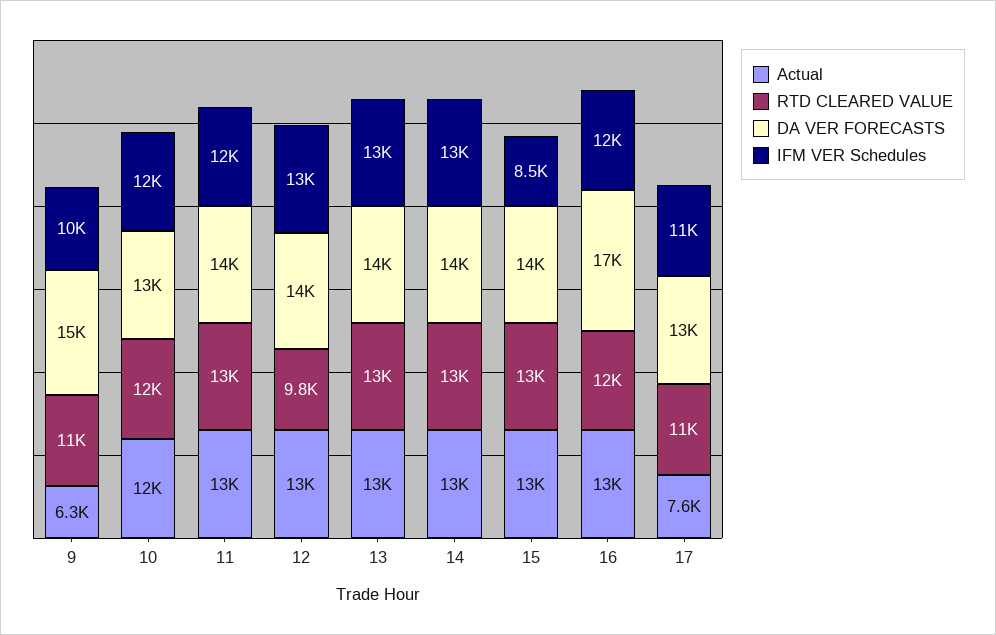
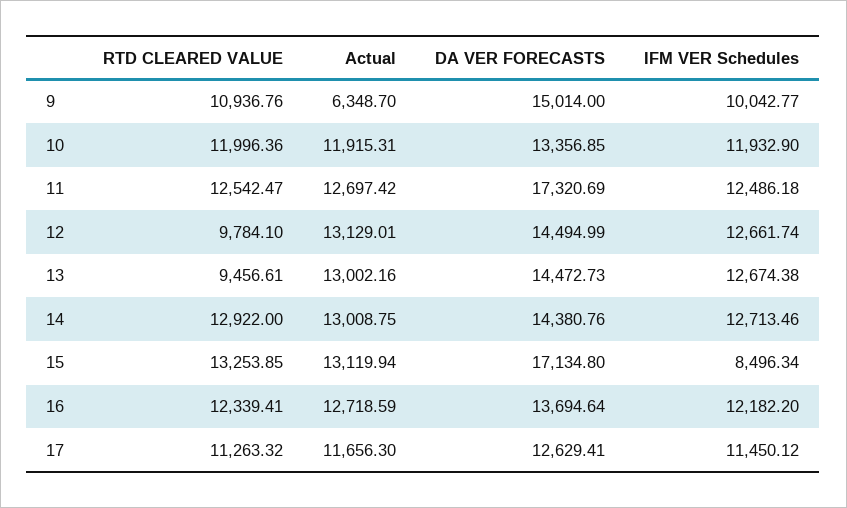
  {
    "Actual": {
      "9": 6348.7,
      "10": 11915.31,
      "11": 12697.42,
      "12": 13129.01,
      "13": 13002.16,
      "14": 13008.75,
      "15": 13119.94,
      "16": 12718.59,
-     "17": 7600
+     "17": 11656.3
    },
    "RTD CLEARED VALUE": {
      "9": 10936.76,
      "10": 11996.36,
      "11": 12542.47,
      "12": 9784.1,
-     "13": 13000,
+     "13": 9456.61,
      "14": 12922,
      "15": 13253.85,
      "16": 12339.41,
      "17": 11263.32
    },
    "DA VER FORECASTS": {
      "9": 15014,
      "10": 13356.85,
-     "11": 14000,
+     "11": 17320.69,
      "12": 14494.99,
      "13": 14472.73,
      "14": 14380.76,
-     "15": 14000,
+     "15": 17134.8,
-     "16": 17000,
+     "16": 13694.64,
      "17": 12629.41
    },
    "IFM VER Schedules": {
      "9": 10042.77,
      "10": 11932.9,
      "11": 12486.18,
      "12": 12661.74,
      "13": 12674.38,
      "14": 12713.46,
      "15": 8496.34,
      "16": 12182.2,
      "17": 11450.12
    }
  }

